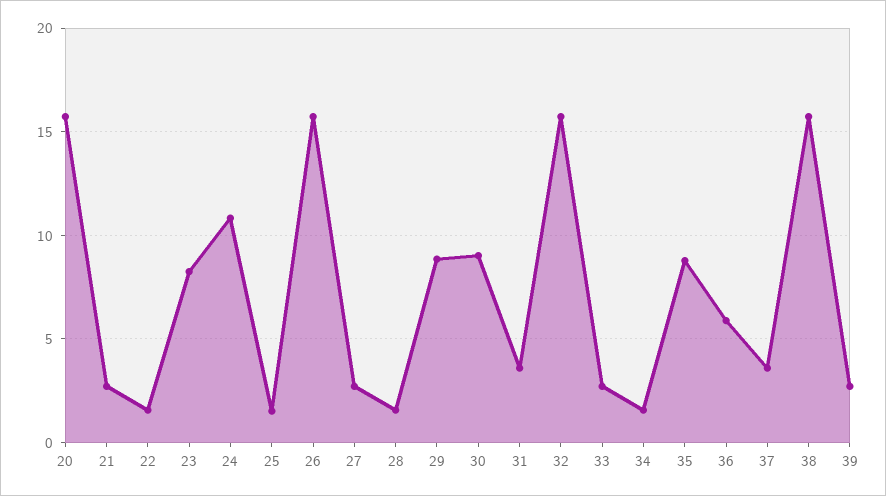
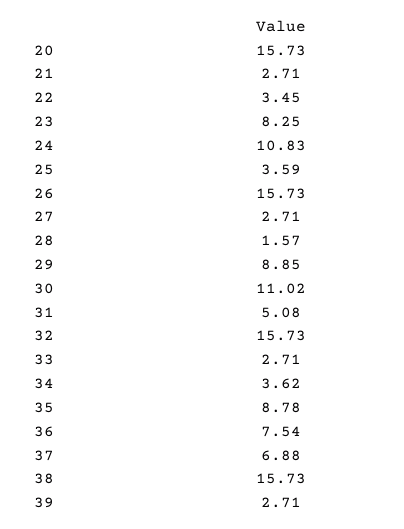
  {
    "20": 15.73,
    "21": 2.71,
-   "22": 1.5,
+   "22": 3.45,
    "23": 8.25,
    "24": 10.83,
-   "25": 1.5,
+   "25": 3.59,
    "26": 15.73,
    "27": 2.71,
    "28": 1.57,
    "29": 8.85,
-   "30": 9,
+   "30": 11.02,
-   "31": 3.5,
+   "31": 5.08,
    "32": 15.73,
    "33": 2.71,
-   "34": 1.5,
+   "34": 3.62,
    "35": 8.78,
-   "36": 6,
+   "36": 7.54,
-   "37": 3.5,
+   "37": 6.88,
    "38": 15.73,
    "39": 2.71
  }

